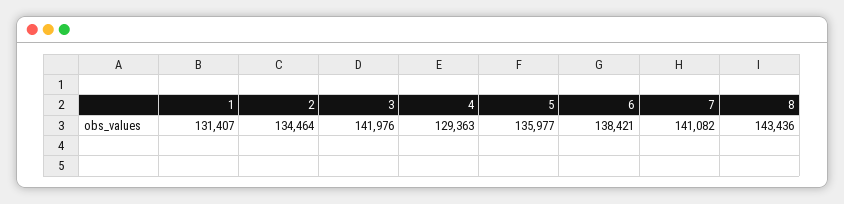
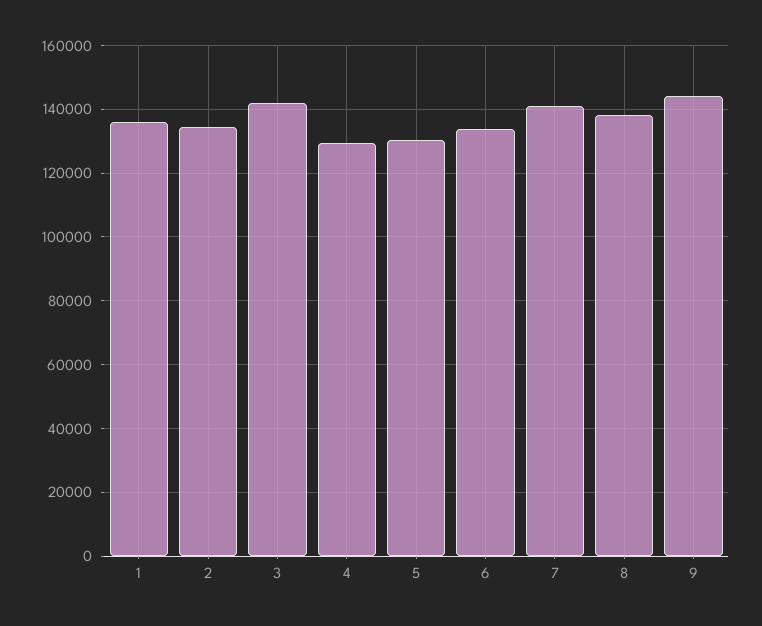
  {
-   "1": 131407,
+   "1": 136000,
    "2": 134464,
    "3": 141976,
    "4": 129363,
-   "5": 135977,
+   "5": 130000,
-   "6": 138421,
+   "6": 134000,
    "7": 141082,
-   "8": 143436
+   "8": 138000,
+   "9": 144000
  }

